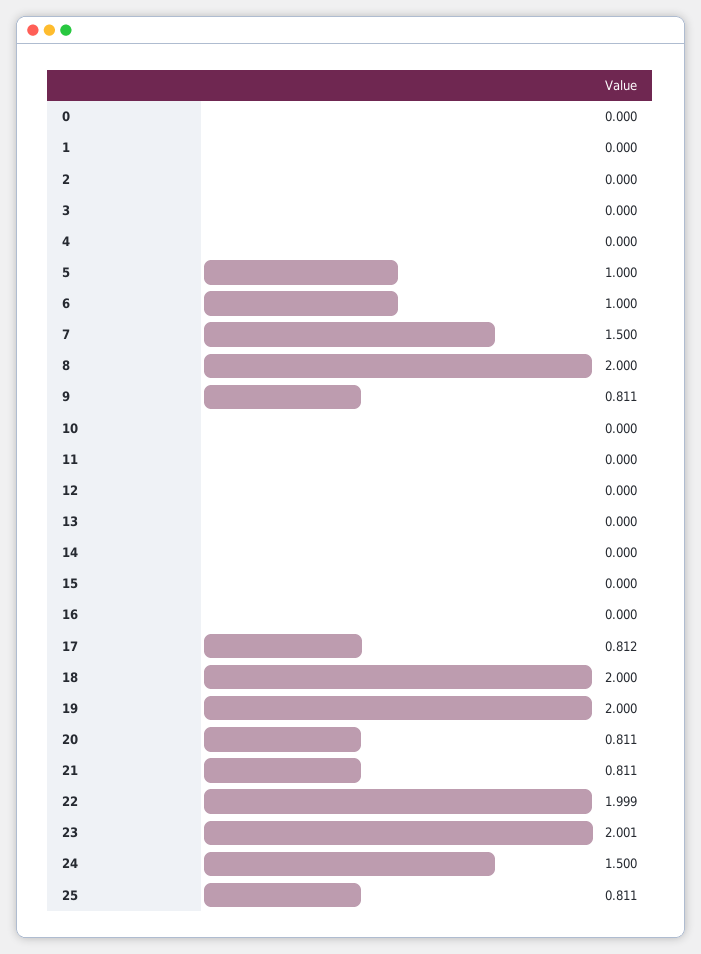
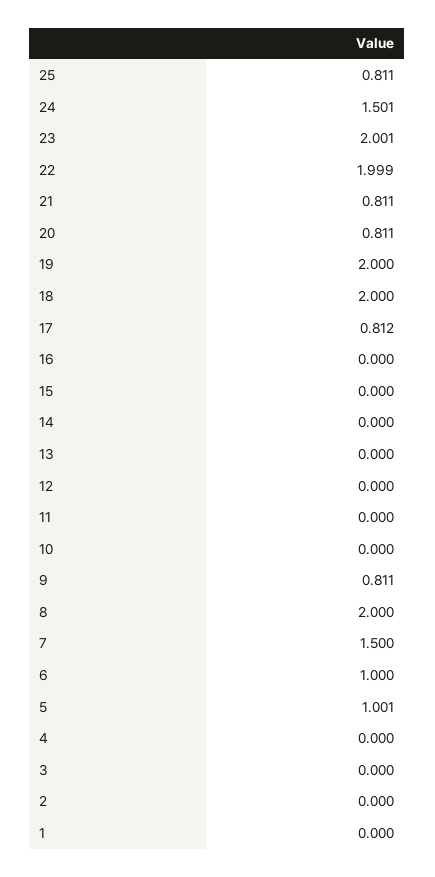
  {
-   "0": 0,
    "1": 0,
    "2": 0,
    "3": 0,
    "4": 0,
-   "5": 1,
+   "5": 1.001,
    "6": 1,
    "7": 1.5,
    "8": 2,
    "9": 0.811,
    "10": 0,
    "11": 0,
    "12": 0,
    "13": 0,
    "14": 0,
    "15": 0,
    "16": 0,
    "17": 0.812,
    "18": 2,
    "19": 2,
    "20": 0.811,
    "21": 0.811,
    "22": 1.999,
    "23": 2.001,
-   "24": 1.5,
+   "24": 1.501,
    "25": 0.811
  }

